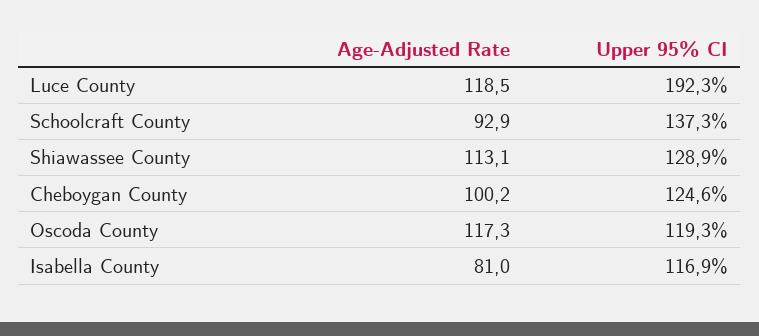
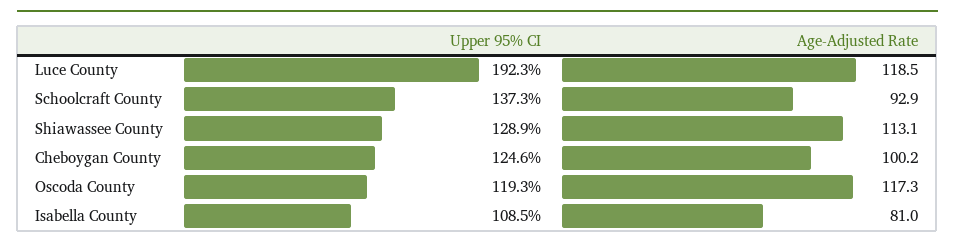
  {
    "Age-Adjusted Rate": {
      "Luce County": 118.5,
      "Schoolcraft County": 92.9,
      "Shiawassee County": 113.1,
      "Cheboygan County": 100.2,
      "Oscoda County": 117.3,
      "Isabella County": 81
    },
    "Upper 95% CI": {
      "Luce County": 192.3,
      "Schoolcraft County": 137.3,
      "Shiawassee County": 128.9,
      "Cheboygan County": 124.6,
      "Oscoda County": 119.3,
-     "Isabella County": 116.9
+     "Isabella County": 108.5
    }
  }

